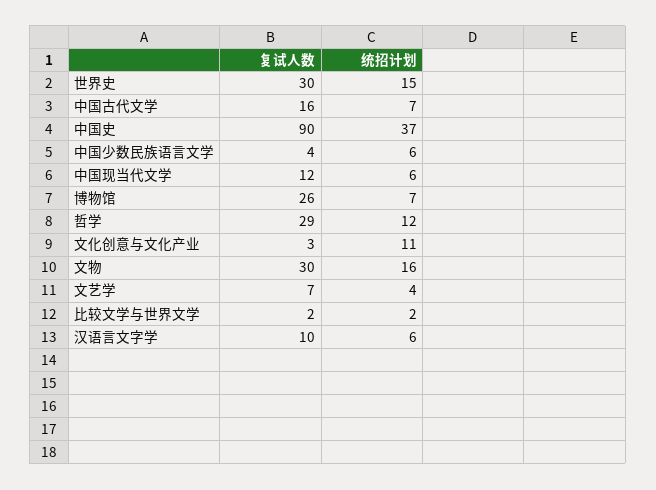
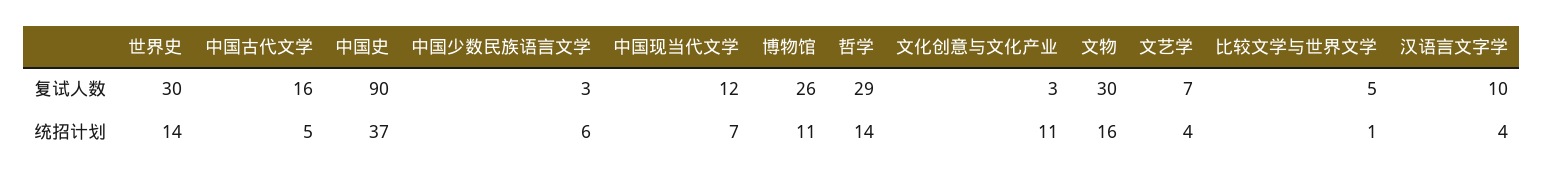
  {
    "复试人数": {
      "世界史": 30,
      "中国古代文学": 16,
      "中国史": 90,
-     "中国少数民族语言文学": 4,
+     "中国少数民族语言文学": 3,
      "中国现当代文学": 12,
      "博物馆": 26,
      "哲学": 29,
      "文化创意与文化产业": 3,
      "文物": 30,
      "文艺学": 7,
-     "比较文学与世界文学": 2,
+     "比较文学与世界文学": 5,
      "汉语言文字学": 10
    },
    "统招计划": {
-     "世界史": 15,
+     "世界史": 14,
-     "中国古代文学": 7,
+     "中国古代文学": 5,
      "中国史": 37,
      "中国少数民族语言文学": 6,
-     "中国现当代文学": 6,
+     "中国现当代文学": 7,
-     "博物馆": 7,
+     "博物馆": 11,
-     "哲学": 12,
+     "哲学": 14,
      "文化创意与文化产业": 11,
      "文物": 16,
      "文艺学": 4,
-     "比较文学与世界文学": 2,
+     "比较文学与世界文学": 1,
-     "汉语言文字学": 6
+     "汉语言文字学": 4
    }
  }

